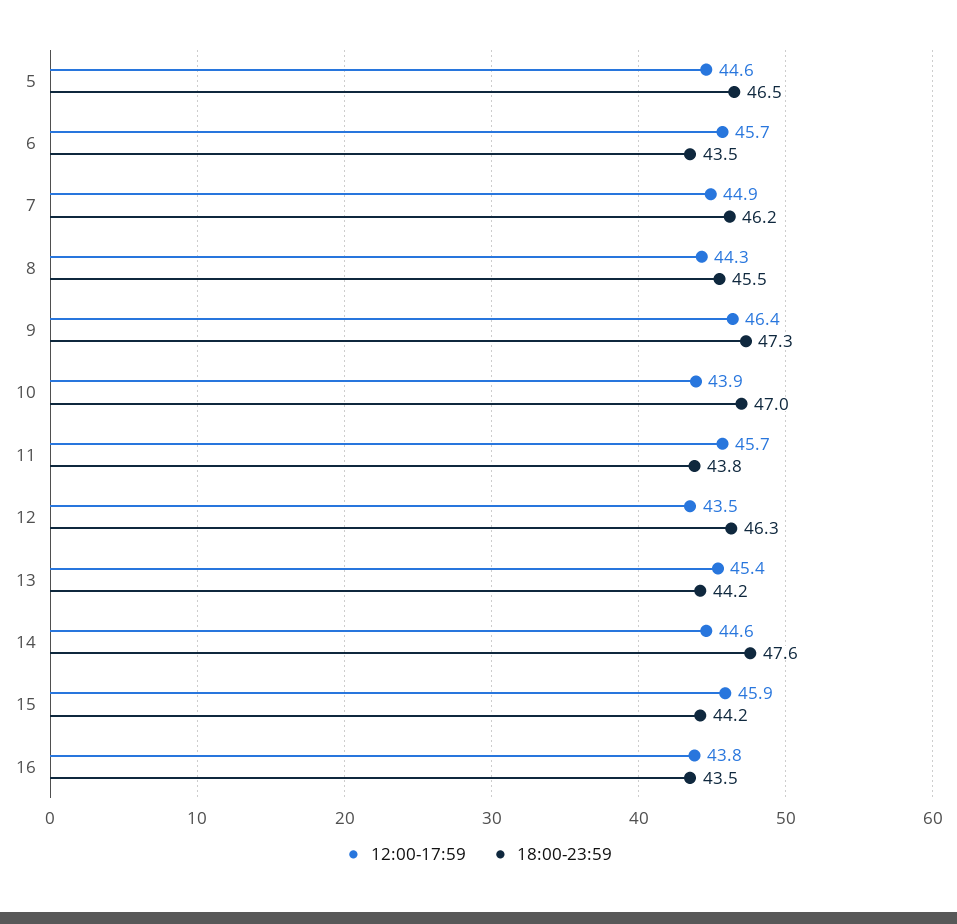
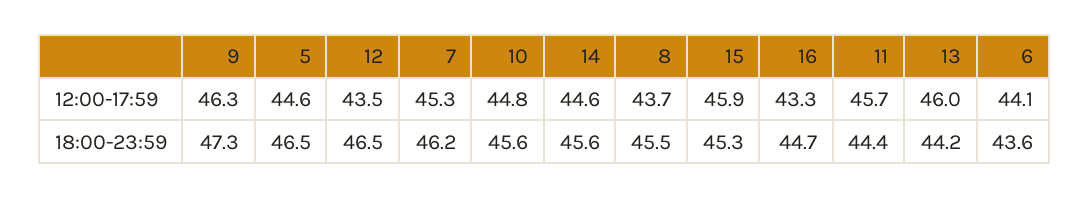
  {
    "12:00-17:59": {
      "5": 44.6,
-     "6": 45.7,
+     "6": 44.1,
-     "7": 44.9,
+     "7": 45.3,
-     "8": 44.3,
+     "8": 43.7,
-     "9": 46.4,
+     "9": 46.3,
-     "10": 43.9,
+     "10": 44.8,
      "11": 45.7,
      "12": 43.5,
-     "13": 45.4,
+     "13": 46,
      "14": 44.6,
      "15": 45.9,
-     "16": 43.8
+     "16": 43.3
    },
    "18:00-23:59": {
      "5": 46.5,
-     "6": 43.5,
+     "6": 43.6,
      "7": 46.2,
      "8": 45.5,
      "9": 47.3,
-     "10": 47,
+     "10": 45.6,
-     "11": 43.8,
+     "11": 44.4,
-     "12": 46.3,
+     "12": 46.5,
      "13": 44.2,
-     "14": 47.6,
+     "14": 45.6,
-     "15": 44.2,
+     "15": 45.3,
-     "16": 43.5
+     "16": 44.7
    }
  }

